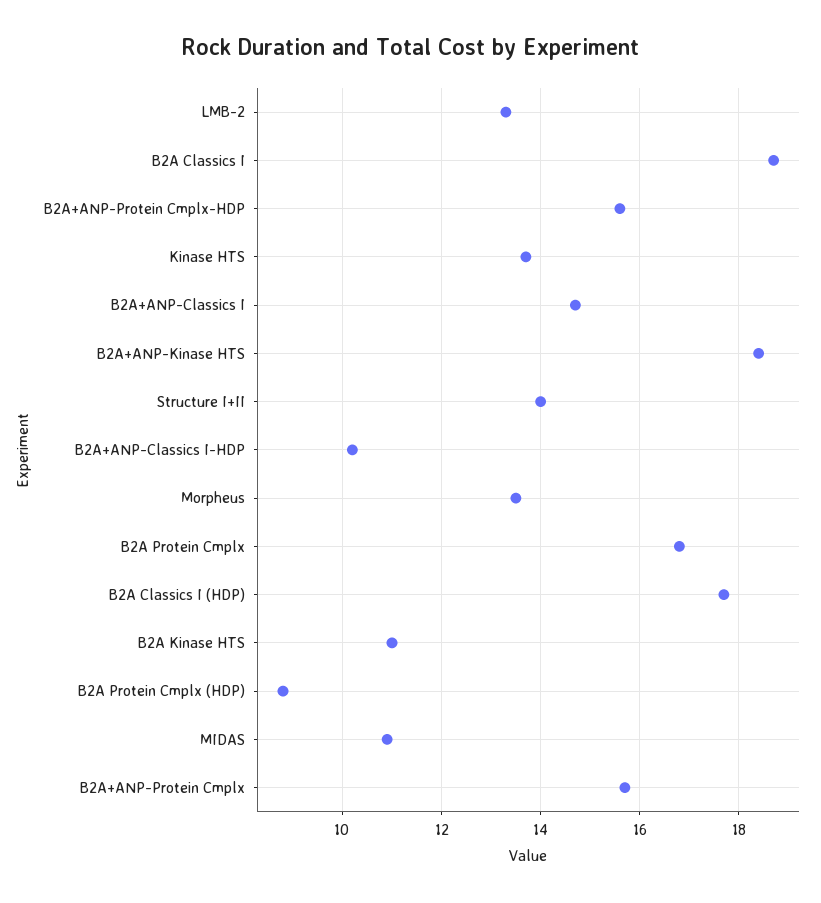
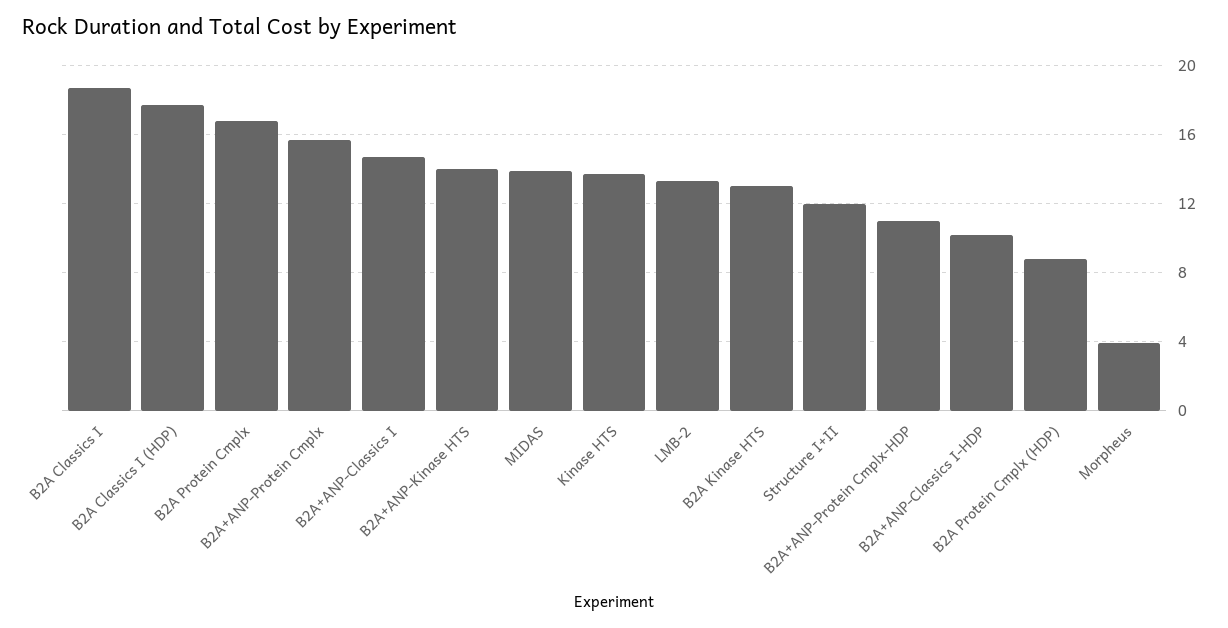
  {
    "LMB-2": 13.5,
    "B2A Classics I": 18.5,
-   "B2A+ANP-Protein Cmplx-HDP": 15.5,
+   "B2A+ANP-Protein Cmplx-HDP": 11,
    "Kinase HTS": 13.5,
    "B2A+ANP-Classics I": 14.5,
-   "B2A+ANP-Kinase HTS": 18.5,
+   "B2A+ANP-Kinase HTS": 14,
-   "Structure I+II": 14,
+   "Structure I+II": 12,
    "B2A+ANP-Classics I-HDP": 10,
-   "Morpheus": 13.5,
+   "Morpheus": 4,
    "B2A Protein Cmplx": 17,
    "B2A Classics I (HDP)": 17.5,
-   "B2A Kinase HTS": 11,
+   "B2A Kinase HTS": 13,
    "B2A Protein Cmplx (HDP)": 9,
-   "MIDAS": 11,
+   "MIDAS": 14,
    "B2A+ANP-Protein Cmplx": 15.5
  }

